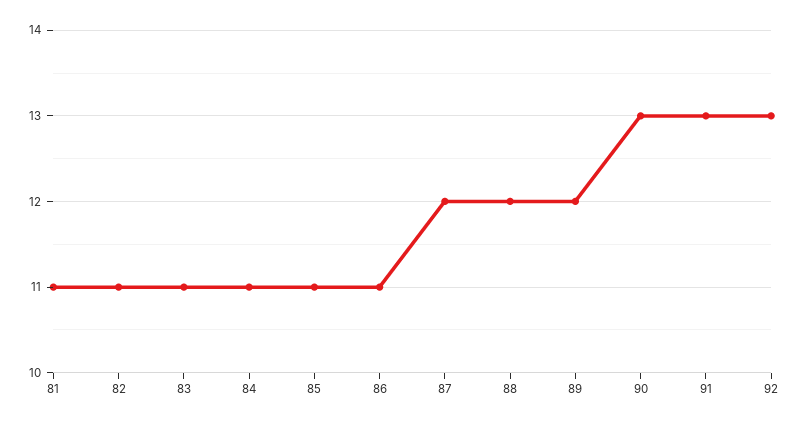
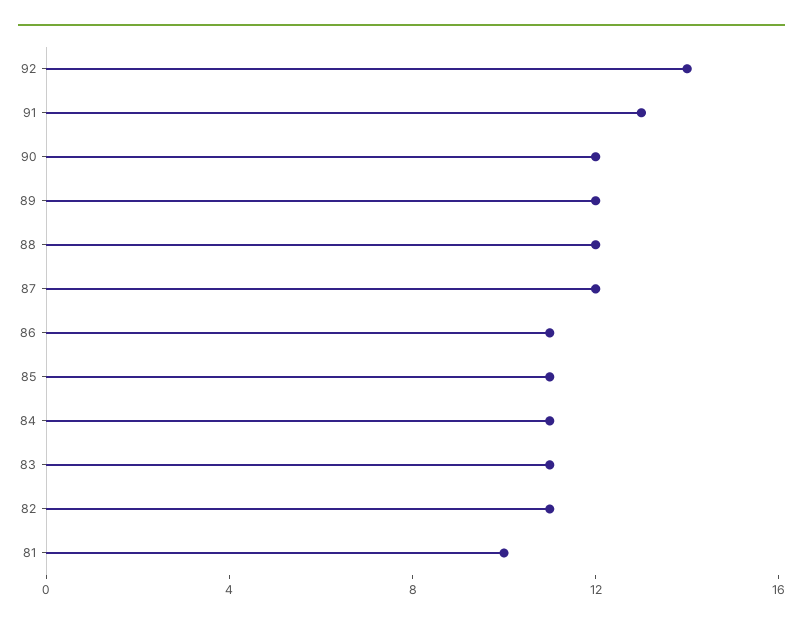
  {
-   "81": 11,
+   "81": 10,
    "82": 11,
    "83": 11,
    "84": 11,
    "85": 11,
    "86": 11,
    "87": 12,
    "88": 12,
    "89": 12,
-   "90": 13,
+   "90": 12,
    "91": 13,
-   "92": 13
+   "92": 14
  }

